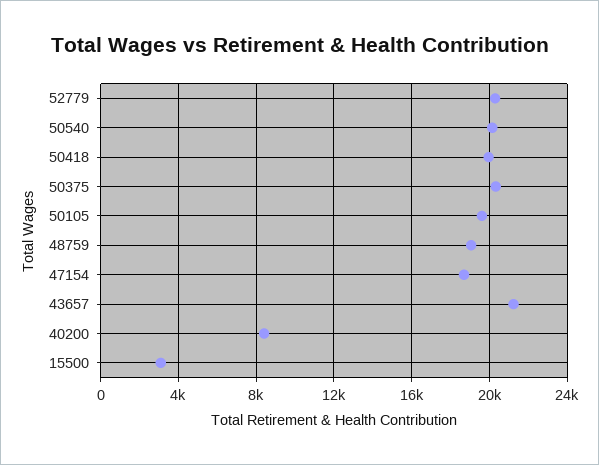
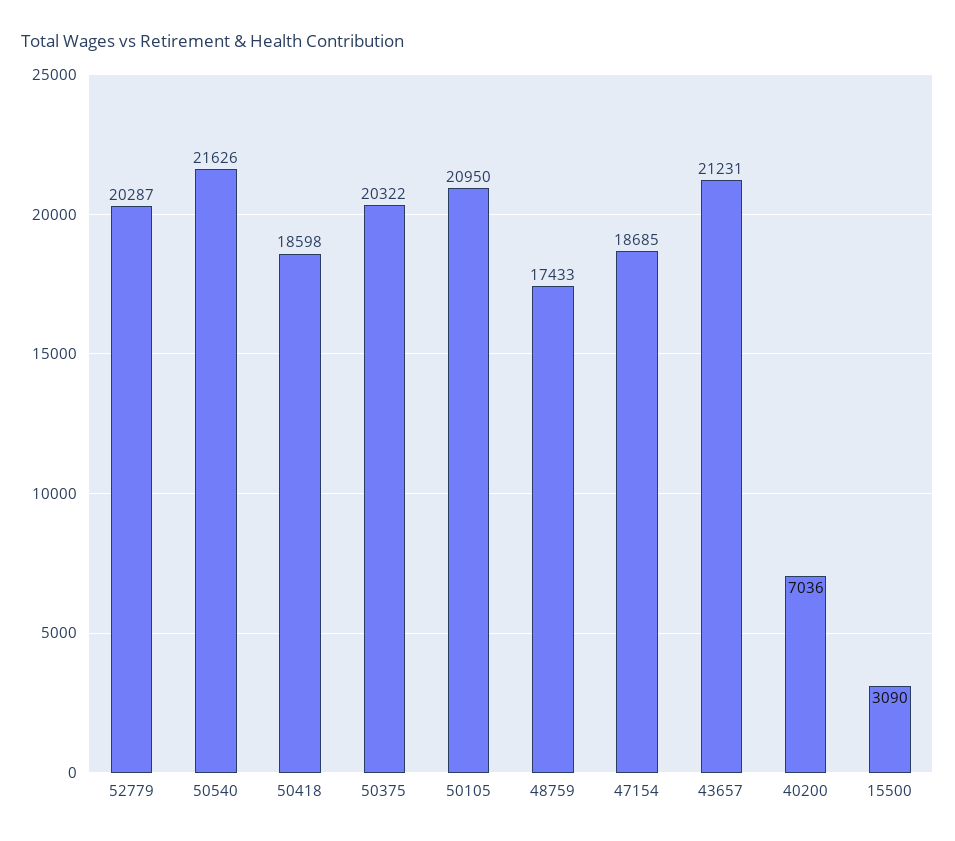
  {
    "52779": 20287,
-   "50540": 20000,
+   "50540": 21626,
-   "50418": 20000,
+   "50418": 18598,
    "50375": 20322,
-   "50105": 19500,
+   "50105": 20950,
-   "48759": 19000,
+   "48759": 17433,
    "47154": 18685,
    "43657": 21231,
-   "40200": 8500,
+   "40200": 7036,
    "15500": 3090
  }

